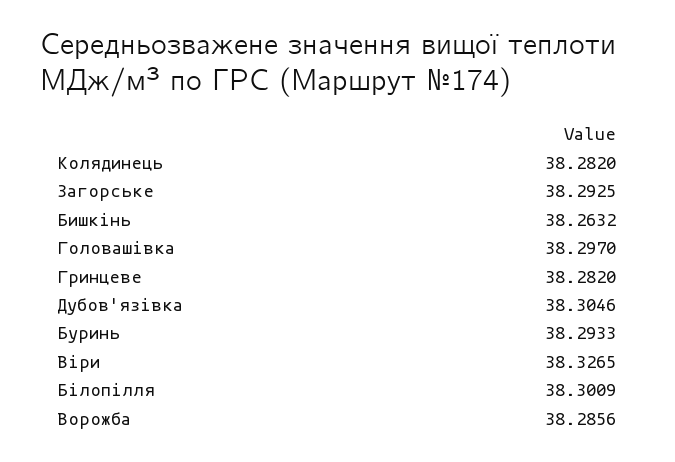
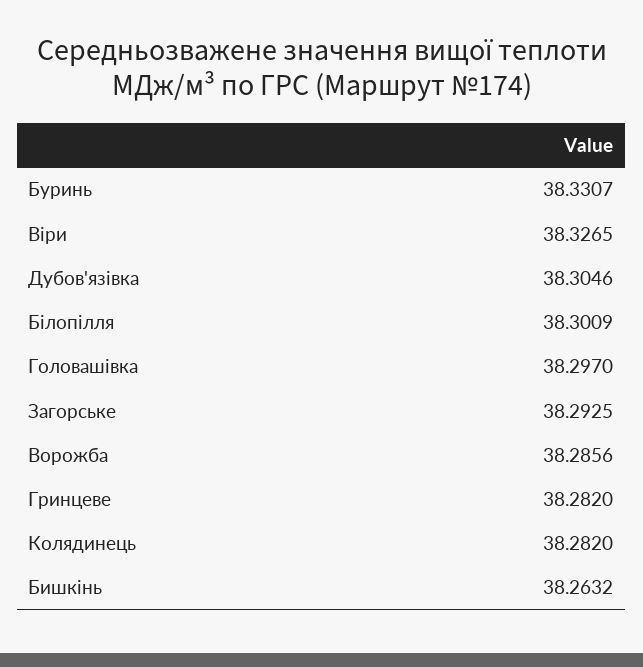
  {
    "Колядинець": 38.282,
    "Загорське": 38.2925,
    "Бишкінь": 38.2632,
    "Головашівка": 38.297,
    "Гринцеве": 38.282,
    "Дубов'язівка": 38.3046,
-   "Буринь": 38.2933,
+   "Буринь": 38.3307,
    "Віри": 38.3265,
    "Білопілля": 38.3009,
    "Ворожба": 38.2856
  }

